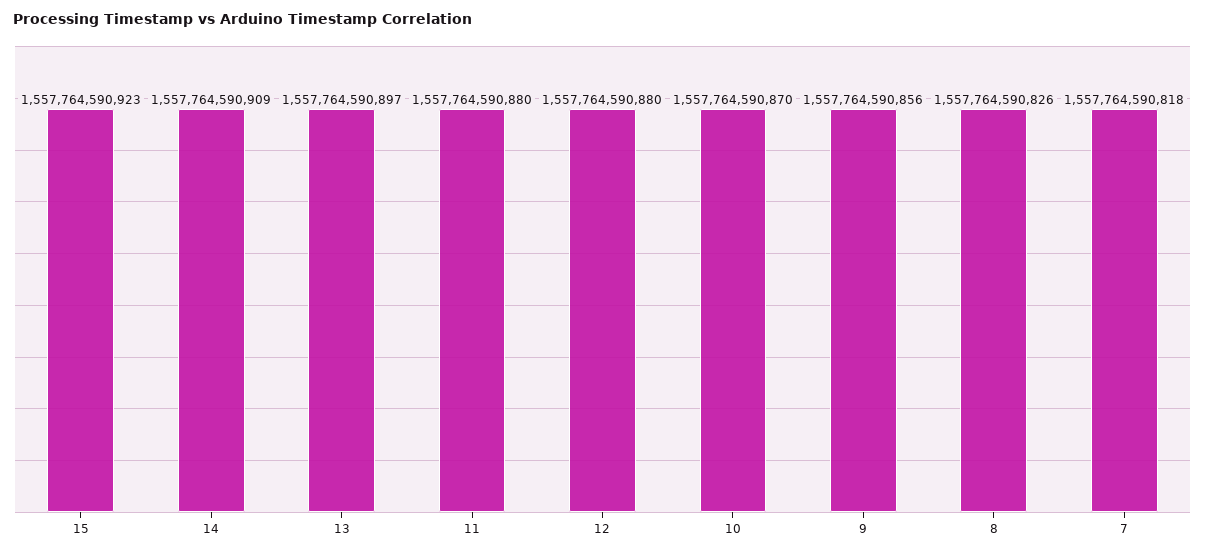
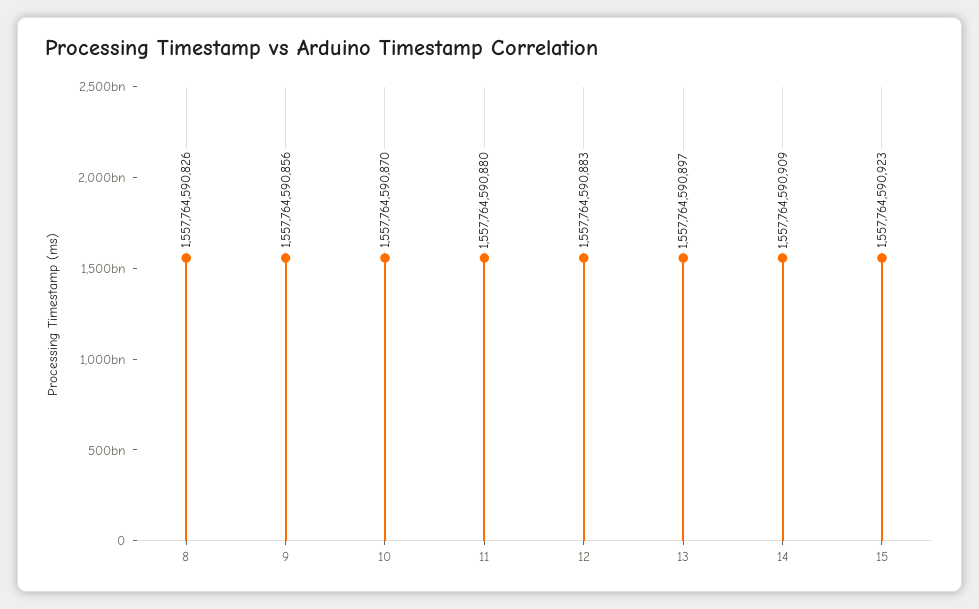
  {
    "15": 1557764590923,
    "14": 1557764590909,
    "13": 1557764590897,
    "11": 1557764590880,
-   "12": 1557764590880,
+   "12": 1557764590883,
    "10": 1557764590870,
    "9": 1557764590856,
-   "8": 1557764590826,
+   "8": 1557764590826
-   "7": 1557764590818
  }

